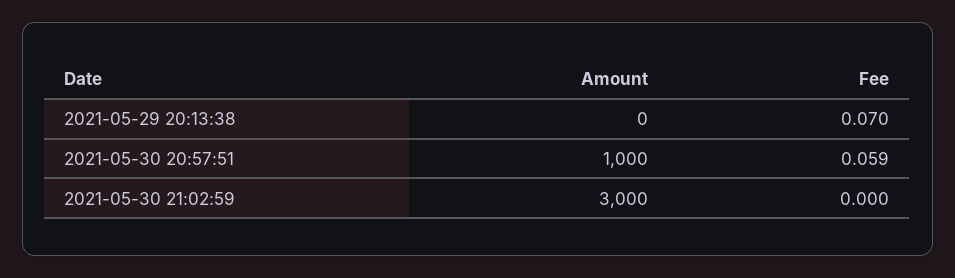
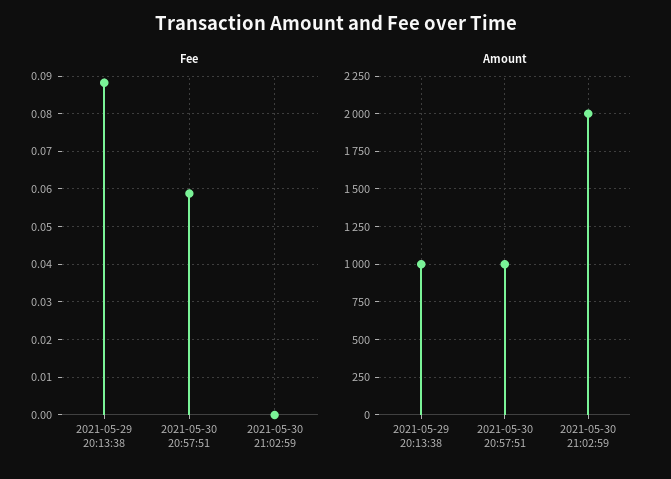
  {
    "Amount": {
-     "2021-05-29 20:13:38": 0,
+     "2021-05-29 20:13:38": 1000,
      "2021-05-30 20:57:51": 1000,
-     "2021-05-30 21:02:59": 3000
+     "2021-05-30 21:02:59": 2000
    },
    "Fee": {
-     "2021-05-29 20:13:38": 0.07,
+     "2021-05-29 20:13:38": 0.088,
      "2021-05-30 20:57:51": 0.059,
      "2021-05-30 21:02:59": 0
    }
  }

